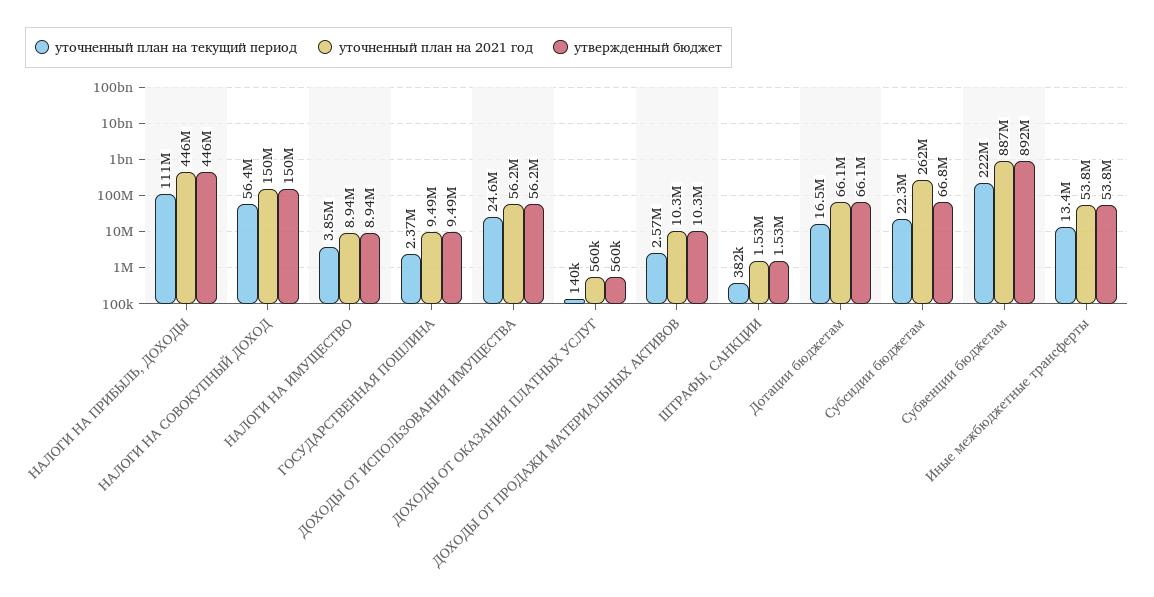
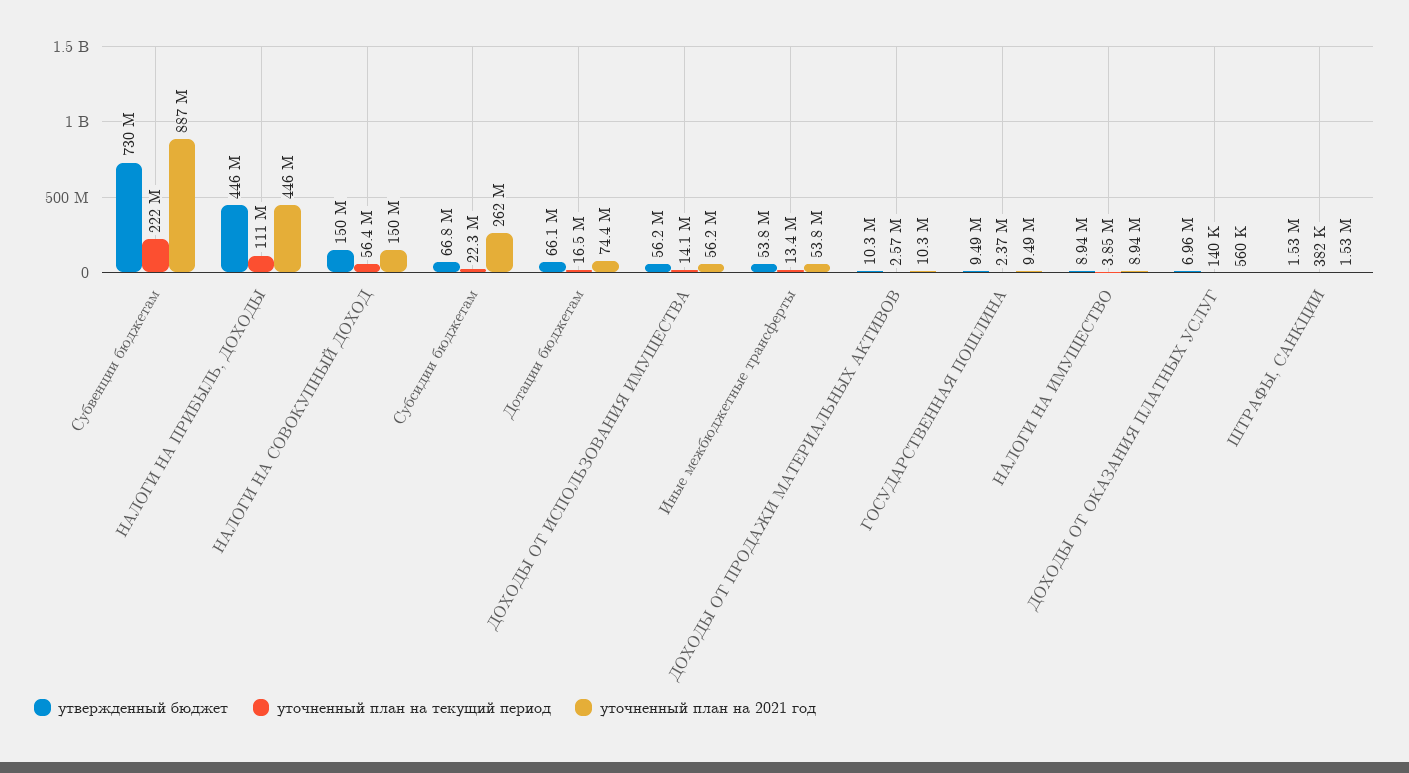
  {
    "уточненный план на текущий период": {
      "НАЛОГИ НА ПРИБЫЛЬ, ДОХОДЫ": 111000000,
      "НАЛОГИ НА СОВОКУПНЫЙ ДОХОД": 56400000,
      "НАЛОГИ НА ИМУЩЕСТВО": 3850000,
      "ГОСУДАРСТВЕННАЯ ПОШЛИНА": 2370000,
-     "ДОХОДЫ ОТ ИСПОЛЬЗОВАНИЯ ИМУЩЕСТВА": 24600000,
+     "ДОХОДЫ ОТ ИСПОЛЬЗОВАНИЯ ИМУЩЕСТВА": 14100000,
      "ДОХОДЫ ОТ ОКАЗАНИЯ ПЛАТНЫХ УСЛУГ": 140000,
      "ДОХОДЫ ОТ ПРОДАЖИ МАТЕРИАЛЬНЫХ АКТИВОВ": 2570000,
      "ШТРАФЫ, САНКЦИИ": 382000,
      "Дотации бюджетам": 16500000,
      "Субсидии бюджетам": 22300000,
      "Субвенции бюджетам": 222000000,
      "Иные межбюджетные трансферты": 13400000
    },
    "уточненный план на 2021 год": {
      "НАЛОГИ НА ПРИБЫЛЬ, ДОХОДЫ": 446000000,
      "НАЛОГИ НА СОВОКУПНЫЙ ДОХОД": 150000000,
      "НАЛОГИ НА ИМУЩЕСТВО": 8940000,
      "ГОСУДАРСТВЕННАЯ ПОШЛИНА": 9490000,
      "ДОХОДЫ ОТ ИСПОЛЬЗОВАНИЯ ИМУЩЕСТВА": 56200000,
      "ДОХОДЫ ОТ ОКАЗАНИЯ ПЛАТНЫХ УСЛУГ": 560000,
      "ДОХОДЫ ОТ ПРОДАЖИ МАТЕРИАЛЬНЫХ АКТИВОВ": 10300000,
      "ШТРАФЫ, САНКЦИИ": 1530000,
-     "Дотации бюджетам": 66100000,
+     "Дотации бюджетам": 74400000,
      "Субсидии бюджетам": 262000000,
      "Субвенции бюджетам": 887000000,
      "Иные межбюджетные трансферты": 53800000
    },
    "утвержденный бюджет": {
      "НАЛОГИ НА ПРИБЫЛЬ, ДОХОДЫ": 446000000,
      "НАЛОГИ НА СОВОКУПНЫЙ ДОХОД": 150000000,
      "НАЛОГИ НА ИМУЩЕСТВО": 8940000,
      "ГОСУДАРСТВЕННАЯ ПОШЛИНА": 9490000,
      "ДОХОДЫ ОТ ИСПОЛЬЗОВАНИЯ ИМУЩЕСТВА": 56200000,
-     "ДОХОДЫ ОТ ОКАЗАНИЯ ПЛАТНЫХ УСЛУГ": 560000,
+     "ДОХОДЫ ОТ ОКАЗАНИЯ ПЛАТНЫХ УСЛУГ": 6960000,
      "ДОХОДЫ ОТ ПРОДАЖИ МАТЕРИАЛЬНЫХ АКТИВОВ": 10300000,
      "ШТРАФЫ, САНКЦИИ": 1530000,
      "Дотации бюджетам": 66100000,
      "Субсидии бюджетам": 66800000,
-     "Субвенции бюджетам": 892000000,
+     "Субвенции бюджетам": 730000000,
      "Иные межбюджетные трансферты": 53800000
    }
  }

